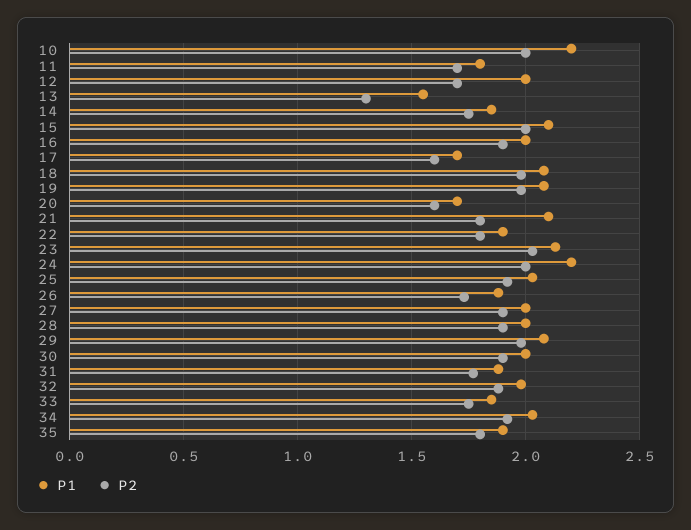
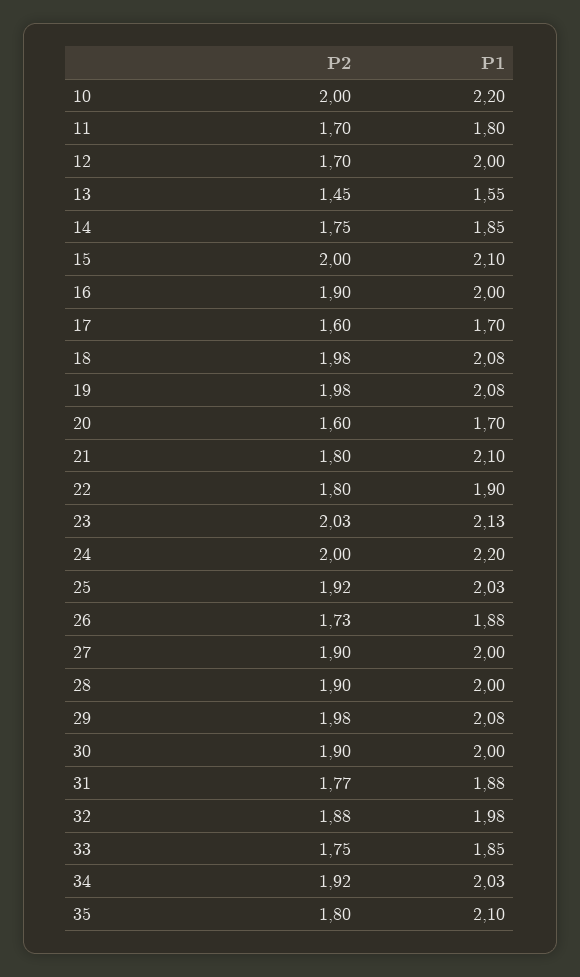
  {
    "P1": {
      "10": 2.2,
      "11": 1.8,
      "12": 2,
      "13": 1.55,
      "14": 1.85,
      "15": 2.1,
      "16": 2,
      "17": 1.7,
      "18": 2.08,
      "19": 2.08,
      "20": 1.7,
      "21": 2.1,
      "22": 1.9,
      "23": 2.13,
      "24": 2.2,
      "25": 2.03,
      "26": 1.88,
      "27": 2,
      "28": 2,
      "29": 2.08,
      "30": 2,
      "31": 1.88,
      "32": 1.98,
      "33": 1.85,
      "34": 2.03,
-     "35": 1.9
+     "35": 2.1
    },
    "P2": {
      "10": 2,
      "11": 1.7,
      "12": 1.7,
-     "13": 1.3,
+     "13": 1.45,
      "14": 1.75,
      "15": 2,
      "16": 1.9,
      "17": 1.6,
      "18": 1.98,
      "19": 1.98,
      "20": 1.6,
      "21": 1.8,
      "22": 1.8,
      "23": 2.03,
      "24": 2,
      "25": 1.92,
      "26": 1.73,
      "27": 1.9,
      "28": 1.9,
      "29": 1.98,
      "30": 1.9,
      "31": 1.77,
      "32": 1.88,
      "33": 1.75,
      "34": 1.92,
      "35": 1.8
    }
  }

